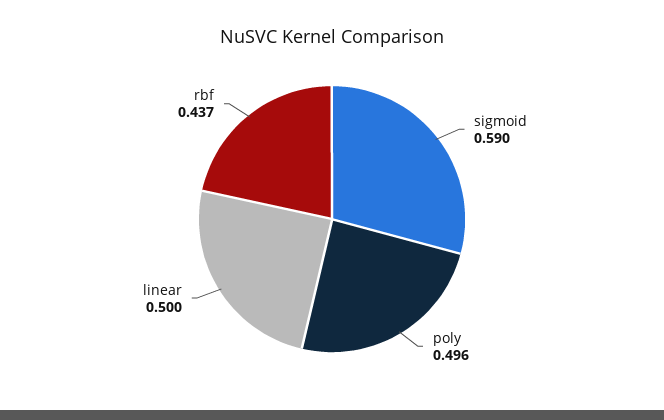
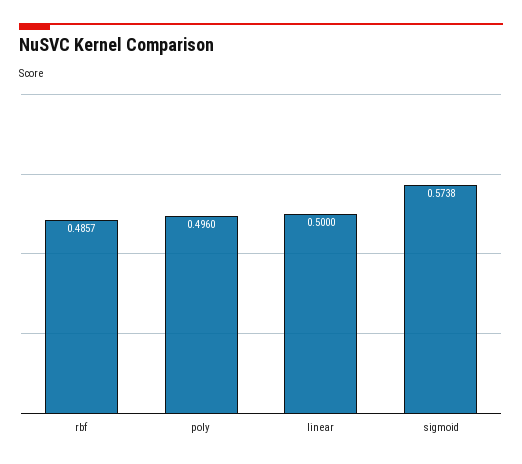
  {
-   "sigmoid": 0.59,
+   "sigmoid": 0.5738,
    "poly": 0.496,
    "linear": 0.5,
-   "rbf": 0.437
+   "rbf": 0.4857
  }

